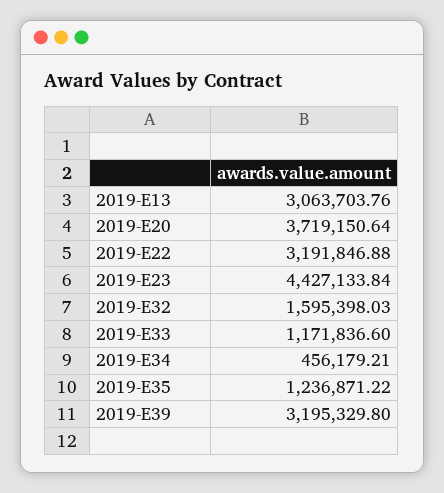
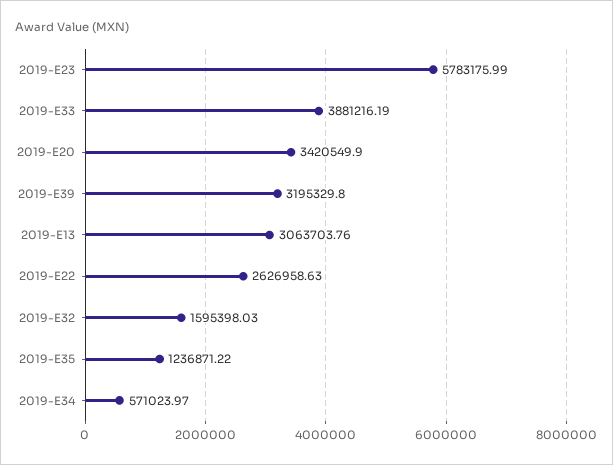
  {
    "2019-E13": 3063703.76,
-   "2019-E20": 3719150.64,
+   "2019-E20": 3420549.9,
-   "2019-E22": 3191846.88,
+   "2019-E22": 2626958.63,
-   "2019-E23": 4427133.84,
+   "2019-E23": 5783175.99,
    "2019-E32": 1595398.03,
-   "2019-E33": 1171836.6,
+   "2019-E33": 3881216.19,
-   "2019-E34": 456179.21,
+   "2019-E34": 571023.97,
    "2019-E35": 1236871.22,
    "2019-E39": 3195329.8
  }

